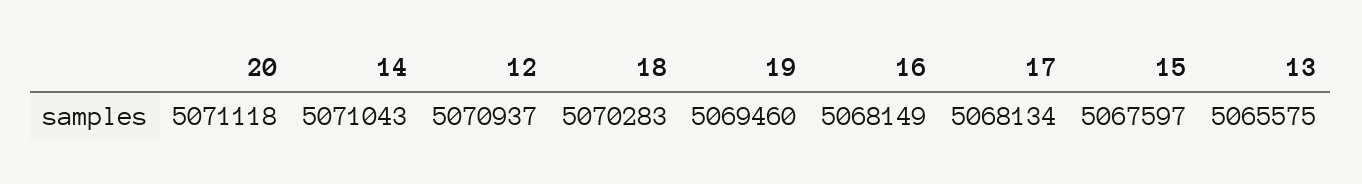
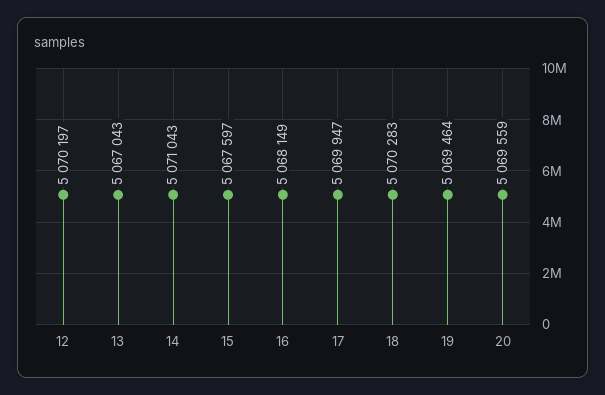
  {
-   "20": 5071118,
+   "20": 5069559,
    "14": 5071043,
-   "12": 5070937,
+   "12": 5070197,
    "18": 5070283,
-   "19": 5069460,
+   "19": 5069464,
    "16": 5068149,
-   "17": 5068134,
+   "17": 5069947,
    "15": 5067597,
-   "13": 5065575
+   "13": 5067043
  }

